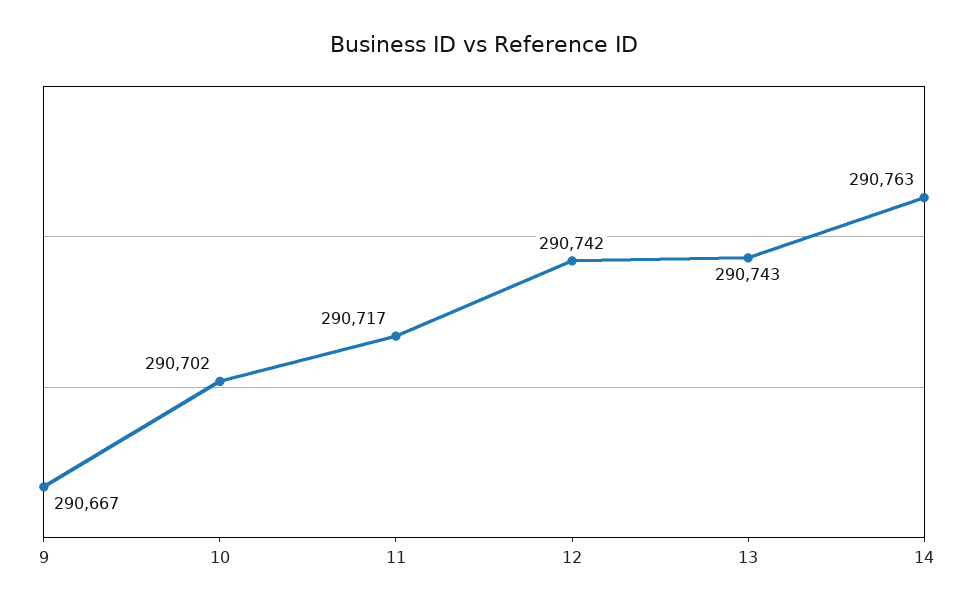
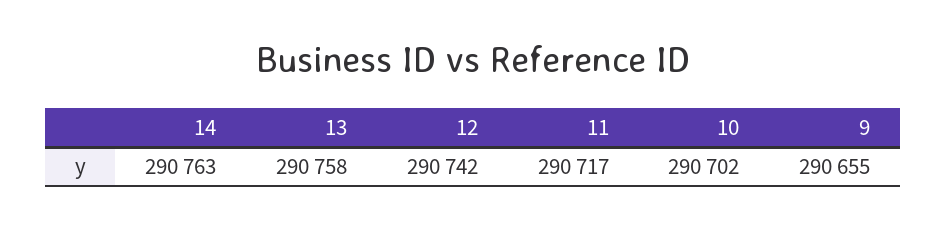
  {
-   "9": 290667,
+   "9": 290655,
    "10": 290702,
    "11": 290717,
    "12": 290742,
-   "13": 290743,
+   "13": 290758,
    "14": 290763
  }

